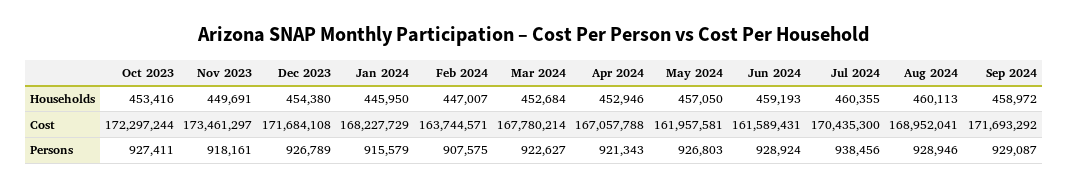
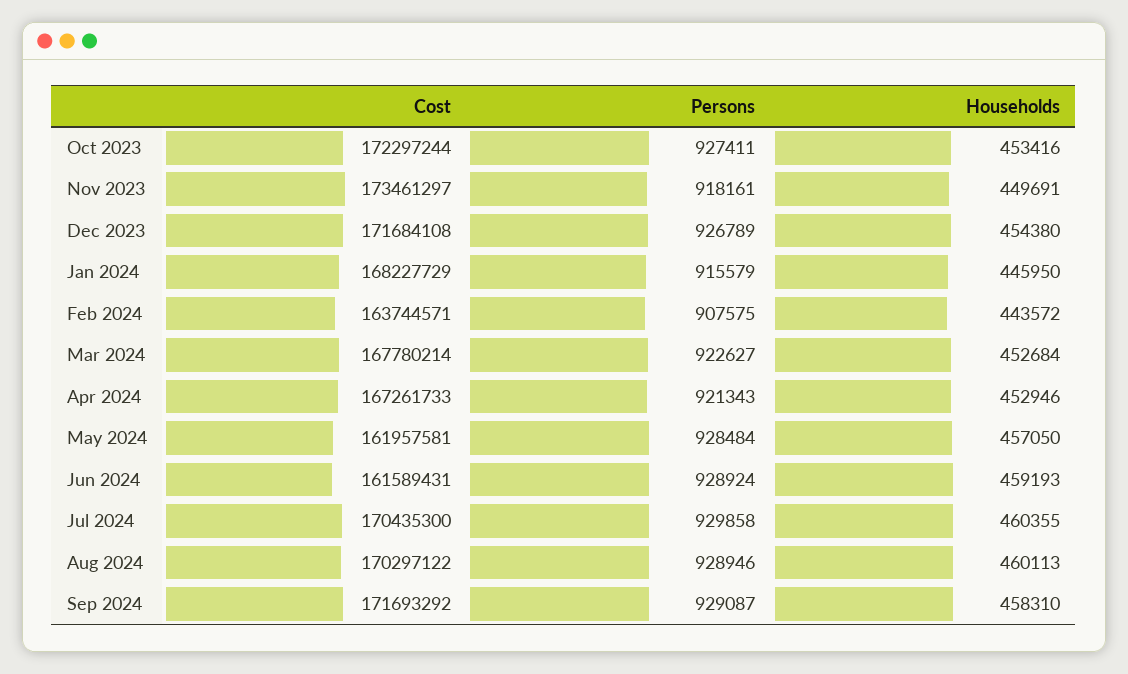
  {
    "Oct 2023": {
      "Households": 453416,
      "Cost": 172297244,
      "Persons": 927411
    },
    "Nov 2023": {
      "Households": 449691,
      "Cost": 173461297,
      "Persons": 918161
    },
    "Dec 2023": {
      "Households": 454380,
      "Cost": 171684108,
      "Persons": 926789
    },
    "Jan 2024": {
      "Households": 445950,
      "Cost": 168227729,
      "Persons": 915579
    },
    "Feb 2024": {
-     "Households": 447007,
+     "Households": 443572,
      "Cost": 163744571,
      "Persons": 907575
    },
    "Mar 2024": {
      "Households": 452684,
      "Cost": 167780214,
      "Persons": 922627
    },
    "Apr 2024": {
      "Households": 452946,
-     "Cost": 167057788,
+     "Cost": 167261733,
      "Persons": 921343
    },
    "May 2024": {
      "Households": 457050,
      "Cost": 161957581,
-     "Persons": 926803
+     "Persons": 928484
    },
    "Jun 2024": {
      "Households": 459193,
      "Cost": 161589431,
      "Persons": 928924
    },
    "Jul 2024": {
      "Households": 460355,
      "Cost": 170435300,
-     "Persons": 938456
+     "Persons": 929858
    },
    "Aug 2024": {
      "Households": 460113,
-     "Cost": 168952041,
+     "Cost": 170297122,
      "Persons": 928946
    },
    "Sep 2024": {
-     "Households": 458972,
+     "Households": 458310,
      "Cost": 171693292,
      "Persons": 929087
    }
  }

